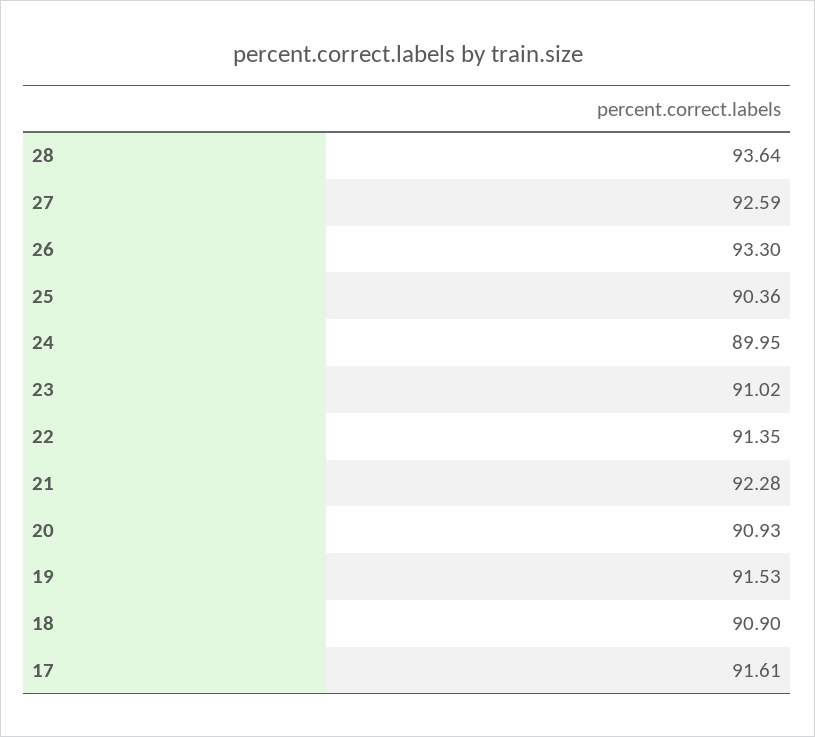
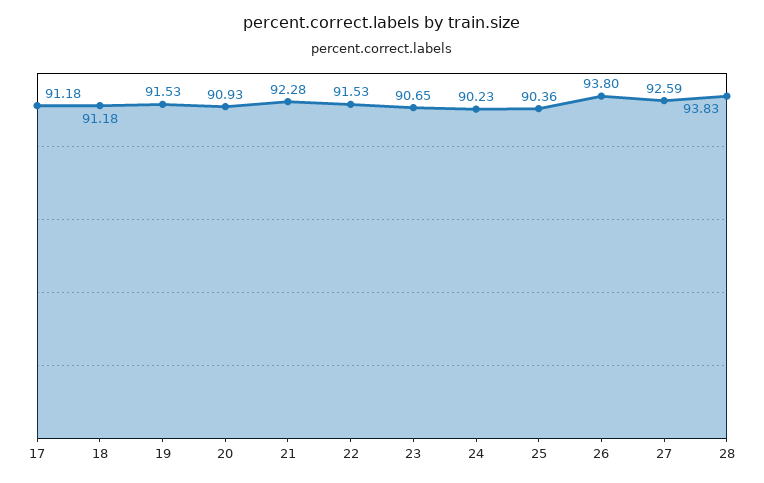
  {
-   "28": 93.64,
+   "28": 93.83,
    "27": 92.59,
-   "26": 93.3,
+   "26": 93.8,
    "25": 90.36,
-   "24": 89.95,
+   "24": 90.23,
-   "23": 91.02,
+   "23": 90.65,
-   "22": 91.35,
+   "22": 91.53,
    "21": 92.28,
    "20": 90.93,
    "19": 91.53,
-   "18": 90.9,
+   "18": 91.18,
-   "17": 91.61
+   "17": 91.18
  }

